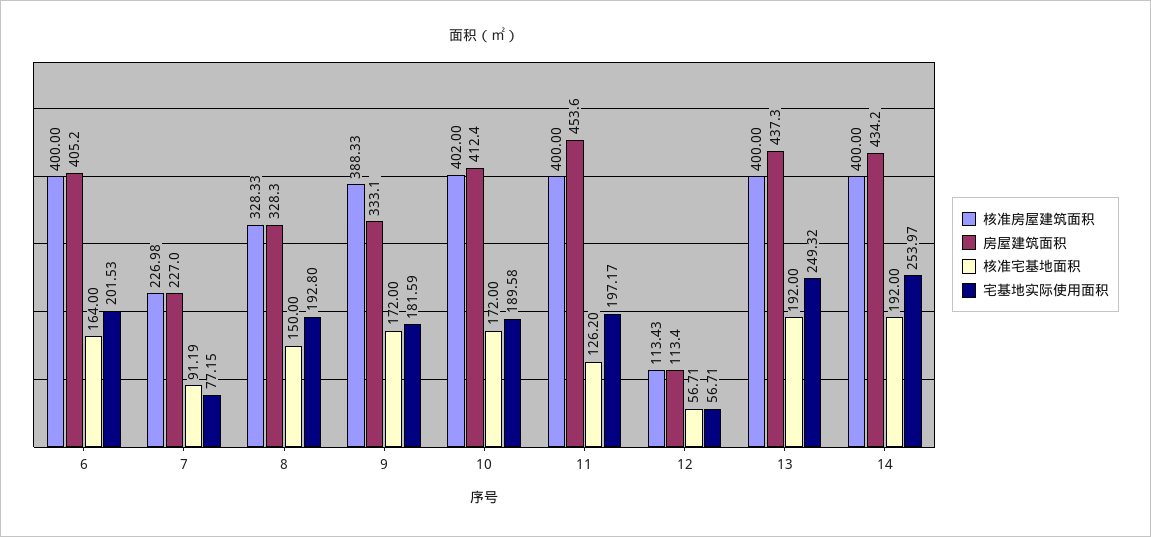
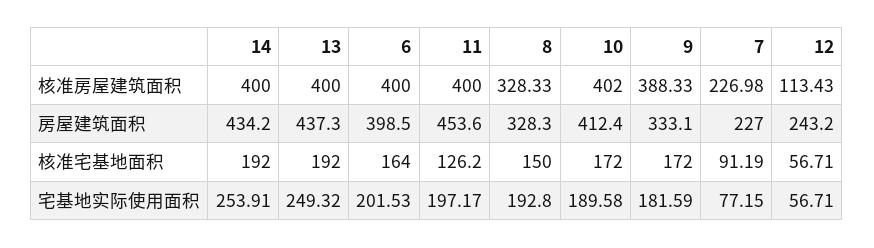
  {
    "核准房屋建筑面积": {
      "6": 400,
      "7": 226.98,
      "8": 328.33,
      "9": 388.33,
      "10": 402,
      "11": 400,
      "12": 113.43,
      "13": 400,
      "14": 400
    },
    "房屋建筑面积": {
-     "6": 405.2,
+     "6": 398.5,
      "7": 227,
      "8": 328.3,
      "9": 333.1,
      "10": 412.4,
      "11": 453.6,
-     "12": 113.4,
+     "12": 243.2,
      "13": 437.3,
      "14": 434.2
    },
    "核准宅基地面积": {
      "6": 164,
      "7": 91.19,
      "8": 150,
      "9": 172,
      "10": 172,
      "11": 126.2,
      "12": 56.71,
      "13": 192,
      "14": 192
    },
    "宅基地实际使用面积": {
      "6": 201.53,
      "7": 77.15,
      "8": 192.8,
      "9": 181.59,
      "10": 189.58,
      "11": 197.17,
      "12": 56.71,
      "13": 249.32,
-     "14": 253.97
+     "14": 253.91
    }
  }

